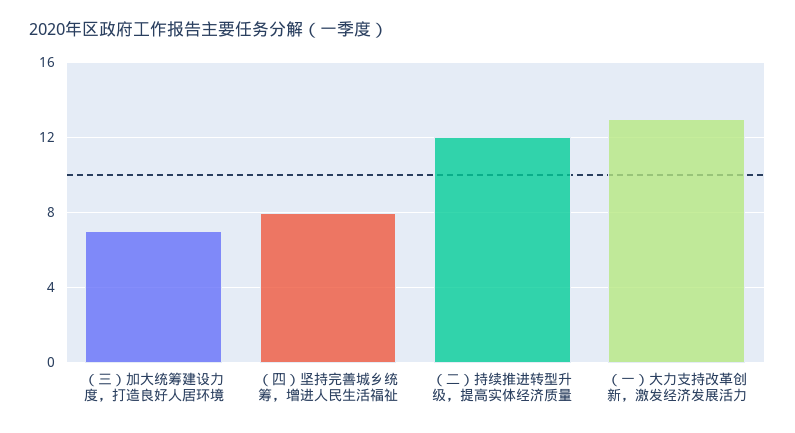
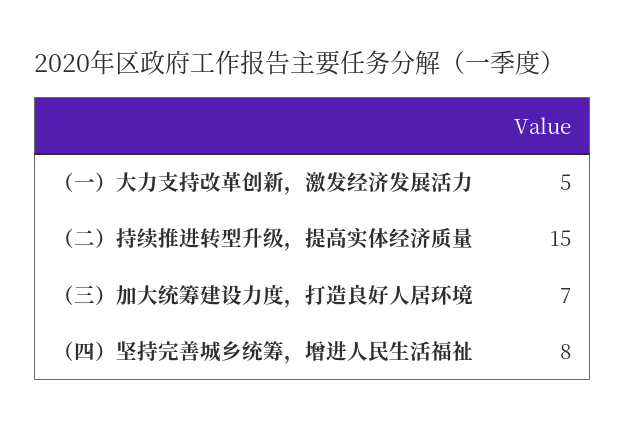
  {
    "（三）加大统筹建设力度，打造良好人居环境": 7,
    "（四）坚持完善城乡统筹，增进人民生活福祉": 8,
-   "（二）持续推进转型升级，提高实体经济质量": 12,
+   "（二）持续推进转型升级，提高实体经济质量": 15,
-   "（一）大力支持改革创新，激发经济发展活力": 13
+   "（一）大力支持改革创新，激发经济发展活力": 5
  }

